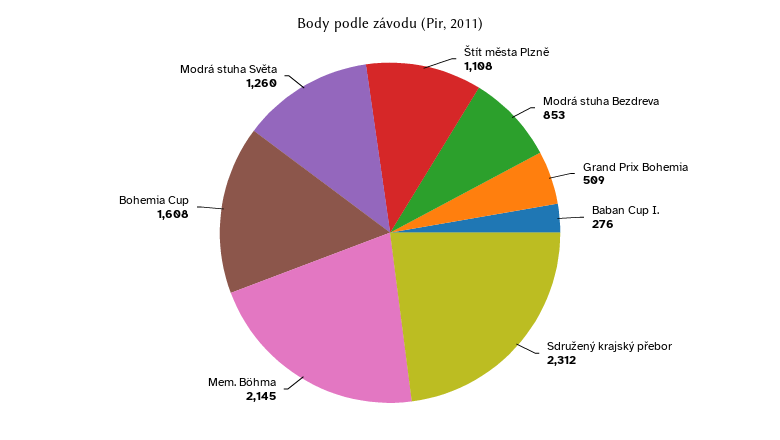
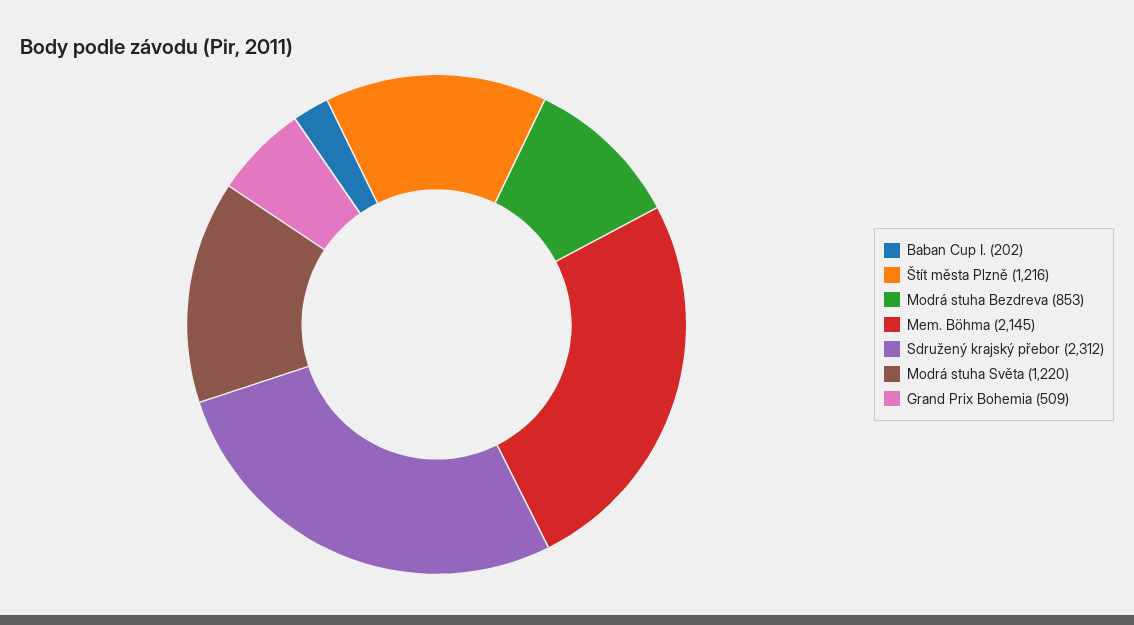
  {
-   "Štít města Plzně": 1108,
+   "Štít města Plzně": 1216,
    "Modrá stuha Bezdreva": 853,
    "Grand Prix Bohemia": 509,
-   "Baban Cup I.": 276,
+   "Baban Cup I.": 202,
    "Sdružený krajský přebor": 2312,
    "Mem. Böhma": 2145,
-   "Bohemia Cup": 1608,
-   "Modrá stuha Světa": 1260
+   "Modrá stuha Světa": 1220
  }

